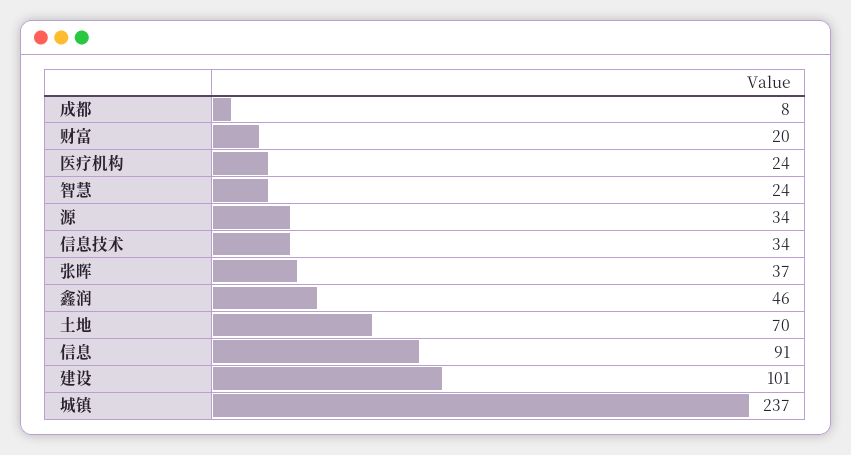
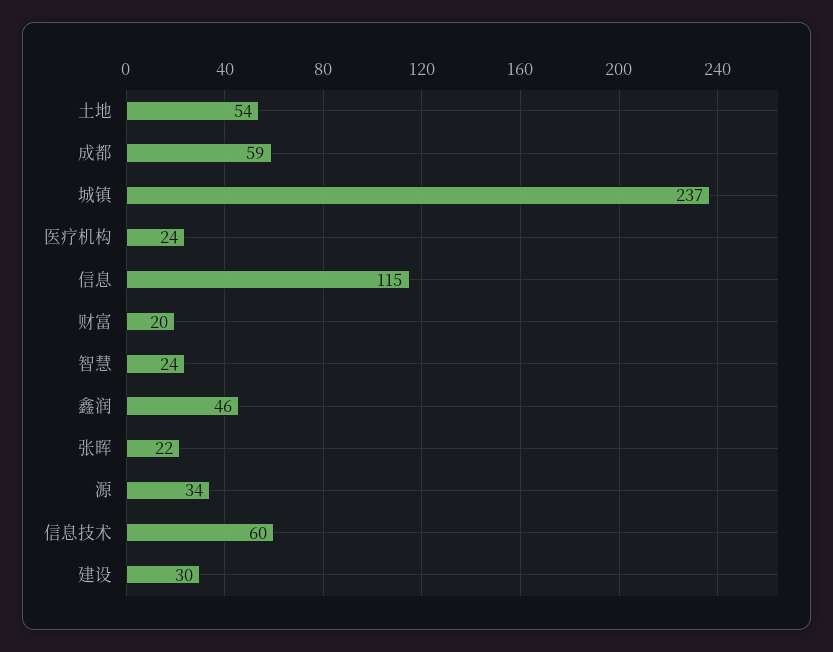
  {
-   "成都": 8,
+   "成都": 59,
    "财富": 20,
    "医疗机构": 24,
    "智慧": 24,
    "源": 34,
-   "信息技术": 34,
+   "信息技术": 60,
-   "张晖": 37,
+   "张晖": 22,
    "鑫润": 46,
-   "土地": 70,
+   "土地": 54,
-   "信息": 91,
+   "信息": 115,
-   "建设": 101,
+   "建设": 30,
    "城镇": 237
  }

